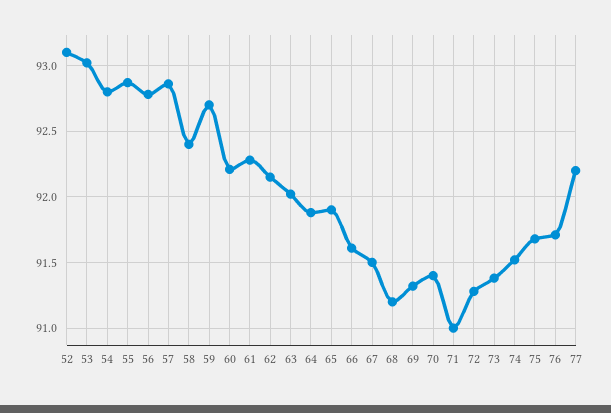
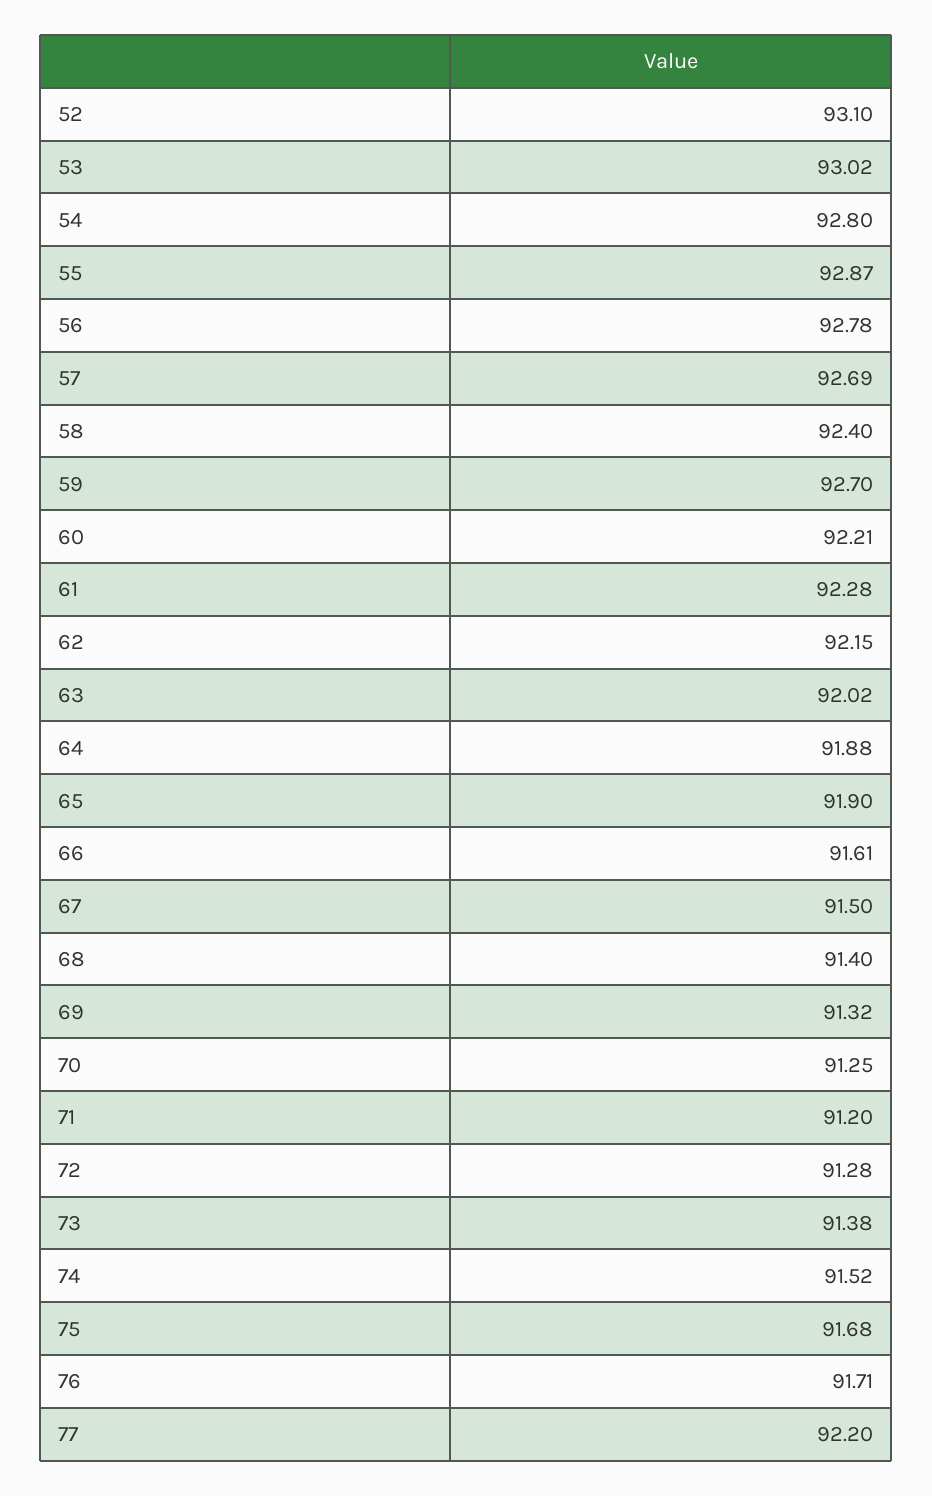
  {
    "52": 93.1,
    "53": 93.02,
    "54": 92.8,
    "55": 92.87,
    "56": 92.78,
-   "57": 92.85,
+   "57": 92.69,
    "58": 92.4,
    "59": 92.7,
    "60": 92.21,
    "61": 92.28,
    "62": 92.15,
    "63": 92.02,
    "64": 91.88,
    "65": 91.9,
    "66": 91.61,
    "67": 91.5,
-   "68": 91.2,
+   "68": 91.4,
    "69": 91.32,
-   "70": 91.4,
+   "70": 91.25,
-   "71": 91,
+   "71": 91.2,
    "72": 91.28,
    "73": 91.38,
    "74": 91.52,
    "75": 91.68,
    "76": 91.71,
    "77": 92.2
  }

